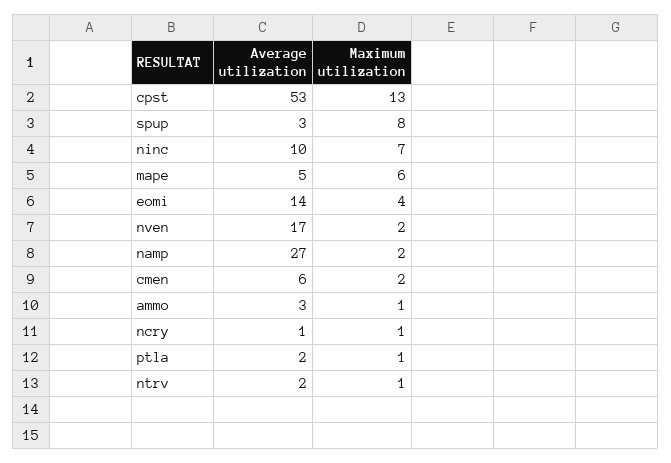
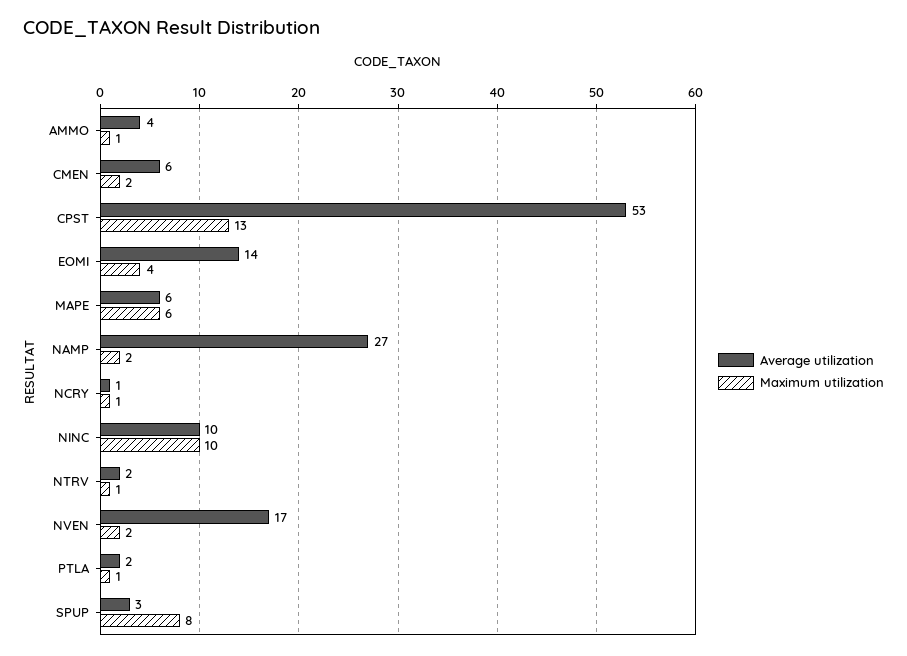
  {
    "Average utilization": {
      "cpst": 53,
      "spup": 3,
      "ninc": 10,
-     "mape": 5,
+     "mape": 6,
      "eomi": 14,
      "nven": 17,
      "namp": 27,
      "cmen": 6,
-     "ammo": 3,
+     "ammo": 4,
      "ncry": 1,
      "ptla": 2,
      "ntrv": 2
    },
    "Maximum utilization": {
      "cpst": 13,
      "spup": 8,
-     "ninc": 7,
+     "ninc": 10,
      "mape": 6,
      "eomi": 4,
      "nven": 2,
      "namp": 2,
      "cmen": 2,
      "ammo": 1,
      "ncry": 1,
      "ptla": 1,
      "ntrv": 1
    }
  }

